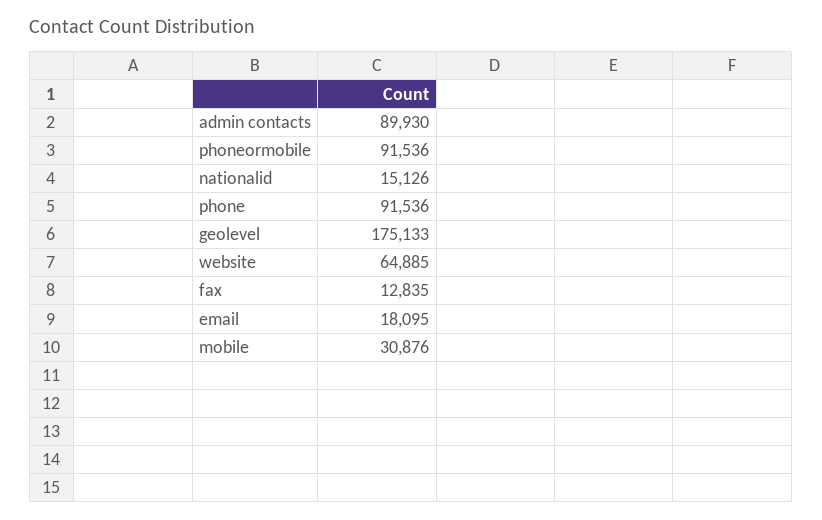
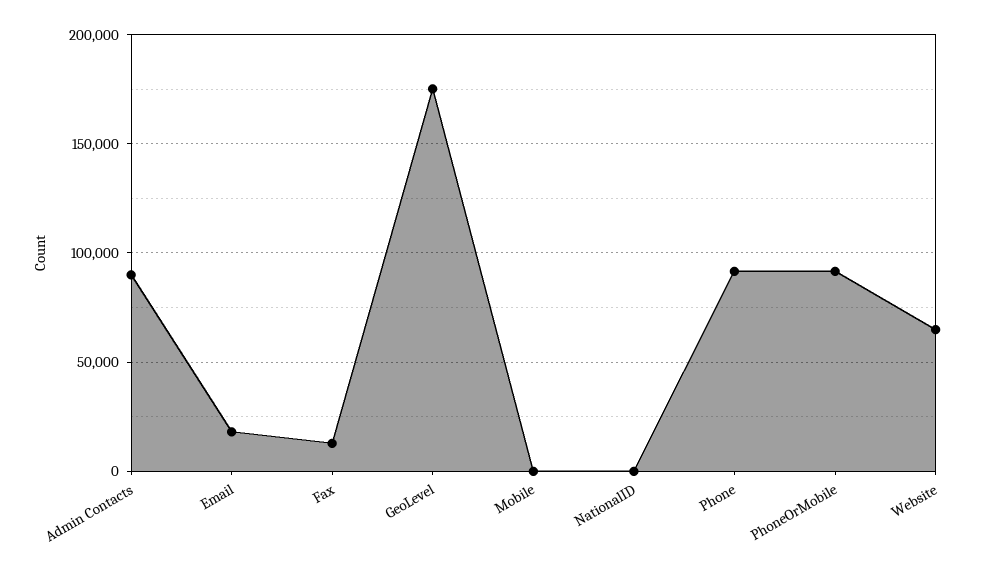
  {
    "admin contacts": 89930,
    "phoneormobile": 91536,
-   "nationalid": 15126,
+   "nationalid": 0,
    "phone": 91536,
    "geolevel": 175133,
    "website": 64885,
    "fax": 12835,
    "email": 18095,
-   "mobile": 30876
+   "mobile": 0
  }

